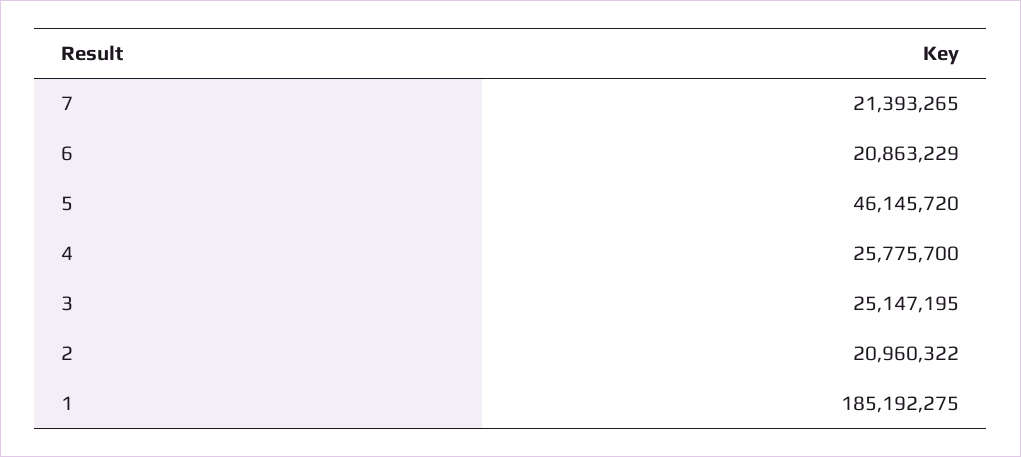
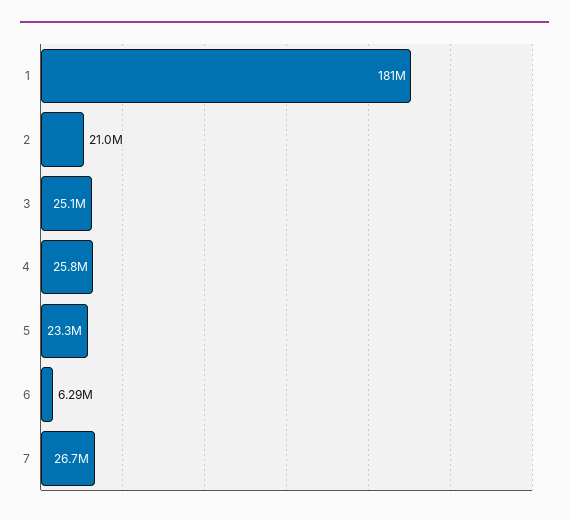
  {
-   "7": 21393265,
+   "7": 26700000,
-   "6": 20863229,
+   "6": 6290000,
-   "5": 46145720,
+   "5": 23300000,
    "4": 25775700,
    "3": 25147195,
    "2": 20960322,
-   "1": 185192275
+   "1": 181000000
  }

